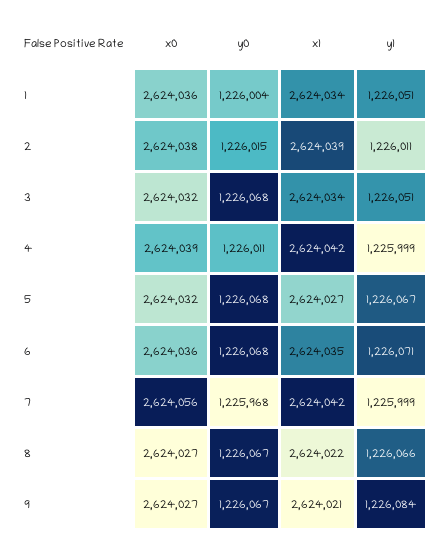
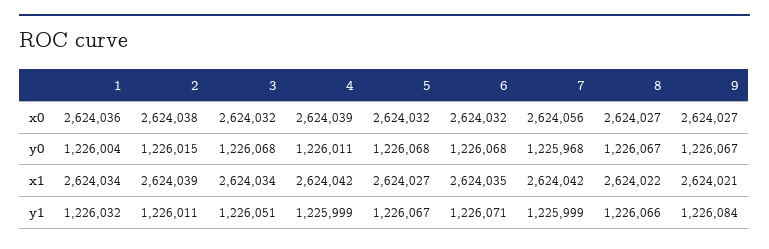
  {
    "x0": {
      "1": 2624036,
      "2": 2624038,
      "3": 2624032,
      "4": 2624039,
      "5": 2624032,
-     "6": 2624036,
+     "6": 2624032,
      "7": 2624056,
      "8": 2624027,
      "9": 2624027
    },
    "y0": {
      "1": 1226004,
      "2": 1226015,
      "3": 1226068,
      "4": 1226011,
      "5": 1226068,
      "6": 1226068,
      "7": 1225968,
      "8": 1226067,
      "9": 1226067
    },
    "x1": {
      "1": 2624034,
      "2": 2624039,
      "3": 2624034,
      "4": 2624042,
      "5": 2624027,
      "6": 2624035,
      "7": 2624042,
      "8": 2624022,
      "9": 2624021
    },
    "y1": {
-     "1": 1226051,
+     "1": 1226032,
      "2": 1226011,
      "3": 1226051,
      "4": 1225999,
      "5": 1226067,
      "6": 1226071,
      "7": 1225999,
      "8": 1226066,
      "9": 1226084
    }
  }

